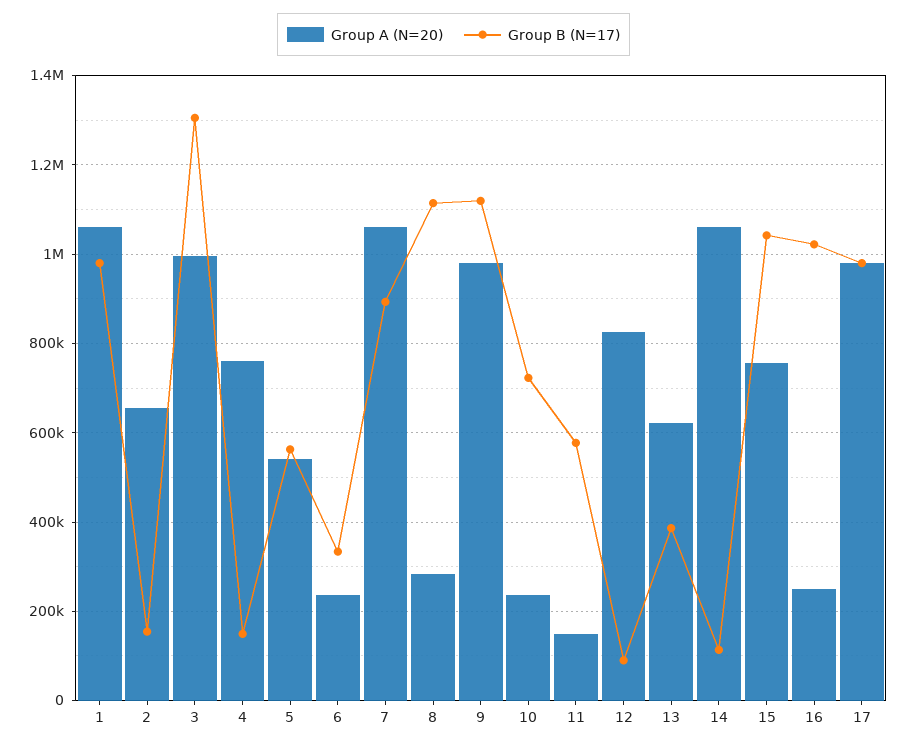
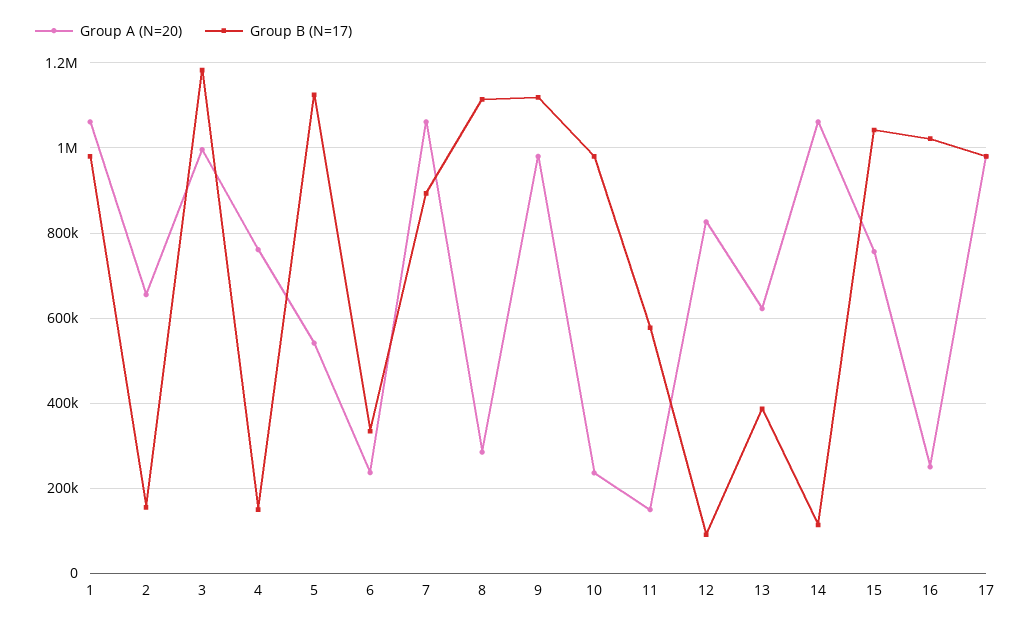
  {
    "Group A (N=20)": {
      "1": 1060000,
      "2": 660000,
      "3": 1000000,
      "4": 760000,
      "5": 540000,
      "6": 240000,
      "7": 1060000,
      "8": 280000,
      "9": 980000,
      "10": 240000,
      "11": 140000,
      "12": 820000,
      "13": 620000,
      "14": 1060000,
      "15": 760000,
      "16": 260000,
      "17": 980000
    },
    "Group B (N=17)": {
      "1": 980000,
      "2": 160000,
-     "3": 1300000,
+     "3": 1180000,
      "4": 140000,
-     "5": 560000,
+     "5": 1120000,
      "6": 340000,
      "7": 900000,
      "8": 1120000,
      "9": 1120000,
-     "10": 720000,
+     "10": 980000,
      "11": 580000,
      "12": 100000,
      "13": 380000,
      "14": 120000,
      "15": 1040000,
      "16": 1020000,
      "17": 980000
    }
  }

